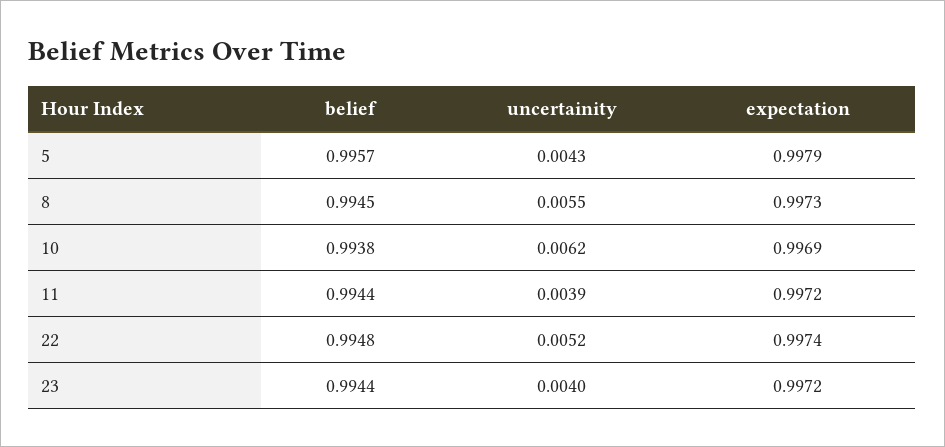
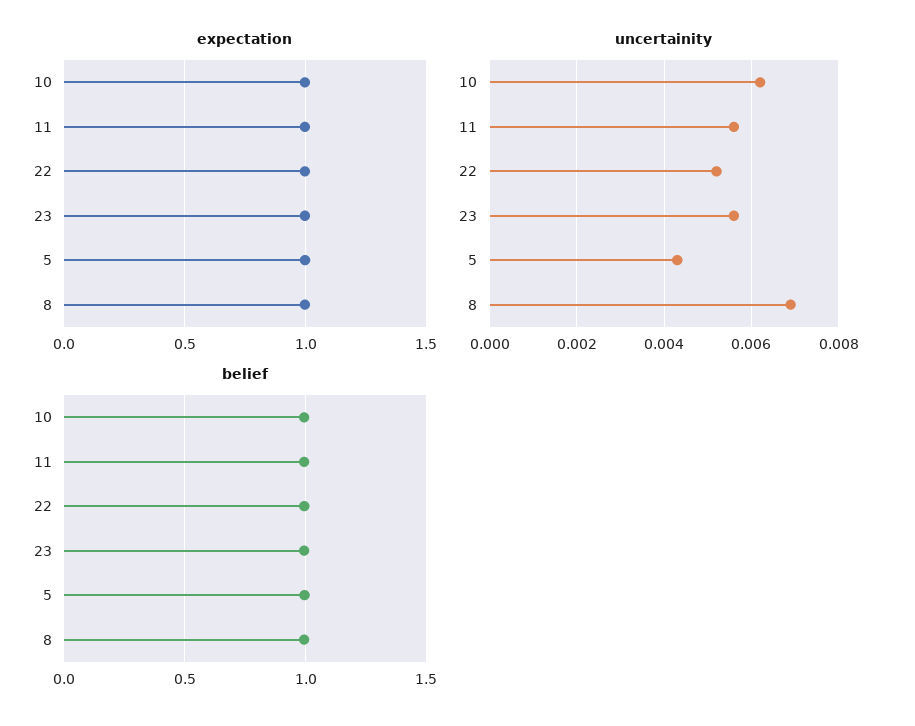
  {
    "belief": {
      "5": 0.9957,
      "8": 0.9945,
      "10": 0.9938,
      "11": 0.9944,
      "22": 0.9948,
      "23": 0.9944
    },
    "uncertainity": {
      "5": 0.0043,
-     "8": 0.0055,
+     "8": 0.007,
      "10": 0.0062,
-     "11": 0.0039,
+     "11": 0.0055,
      "22": 0.0052,
-     "23": 0.004
+     "23": 0.0055
    },
    "expectation": {
      "5": 0.9979,
      "8": 0.9973,
      "10": 0.9969,
      "11": 0.9972,
      "22": 0.9974,
      "23": 0.9972
    }
  }

